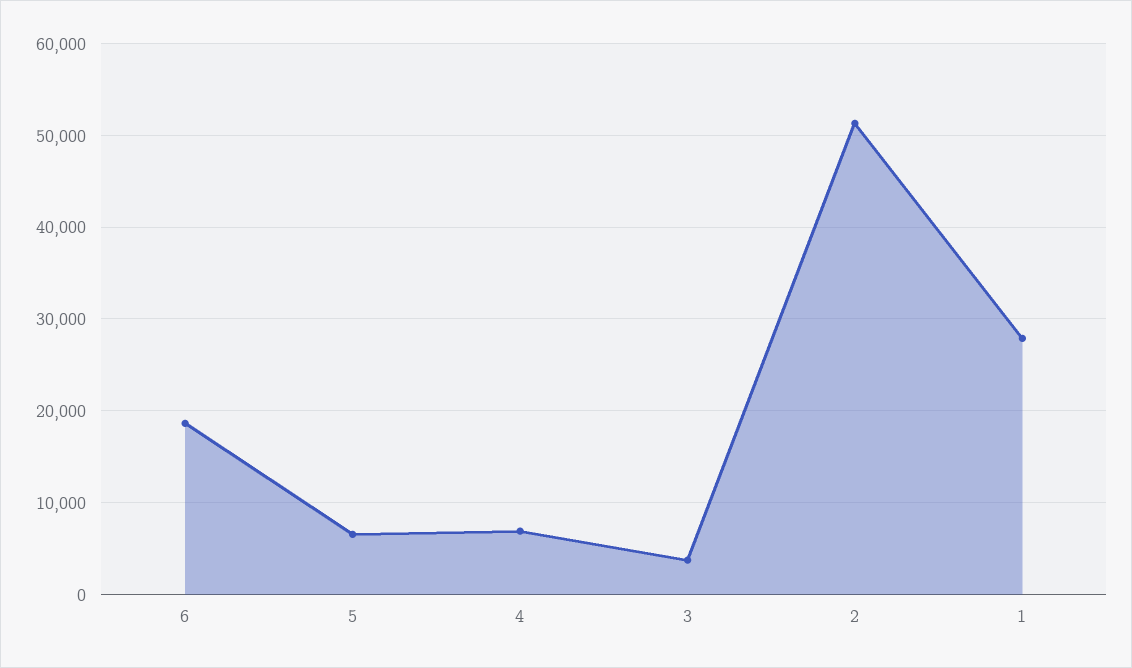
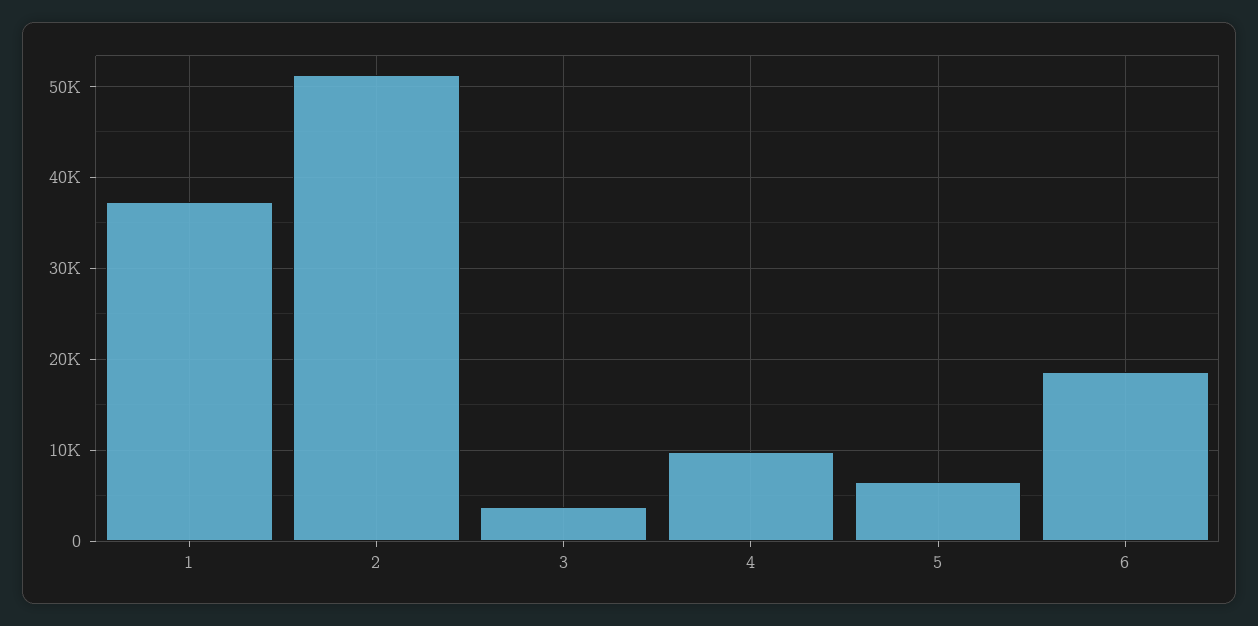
  {
    "6": 19000,
    "5": 7000,
-   "4": 7000,
+   "4": 10000,
    "3": 4000,
    "2": 51000,
-   "1": 28000
+   "1": 37000
  }

